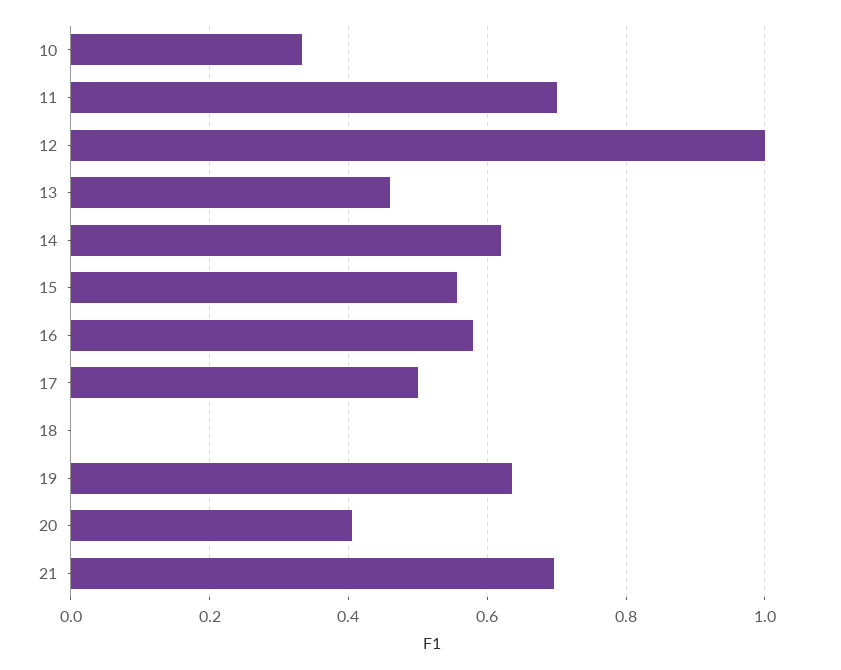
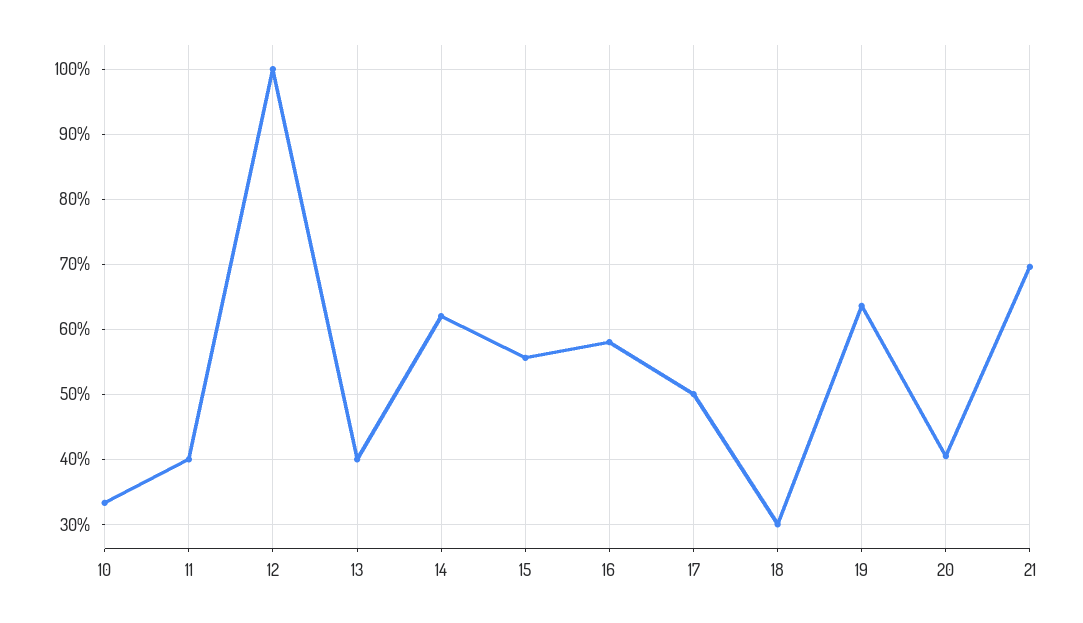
  {
    "10": 0.33,
-   "11": 0.7,
+   "11": 0.4,
    "12": 1,
-   "13": 0.46,
+   "13": 0.4,
    "14": 0.62,
    "15": 0.56,
    "16": 0.58,
    "17": 0.5,
-   "18": 0,
+   "18": 0.3,
    "19": 0.64,
    "20": 0.41,
    "21": 0.7
  }

